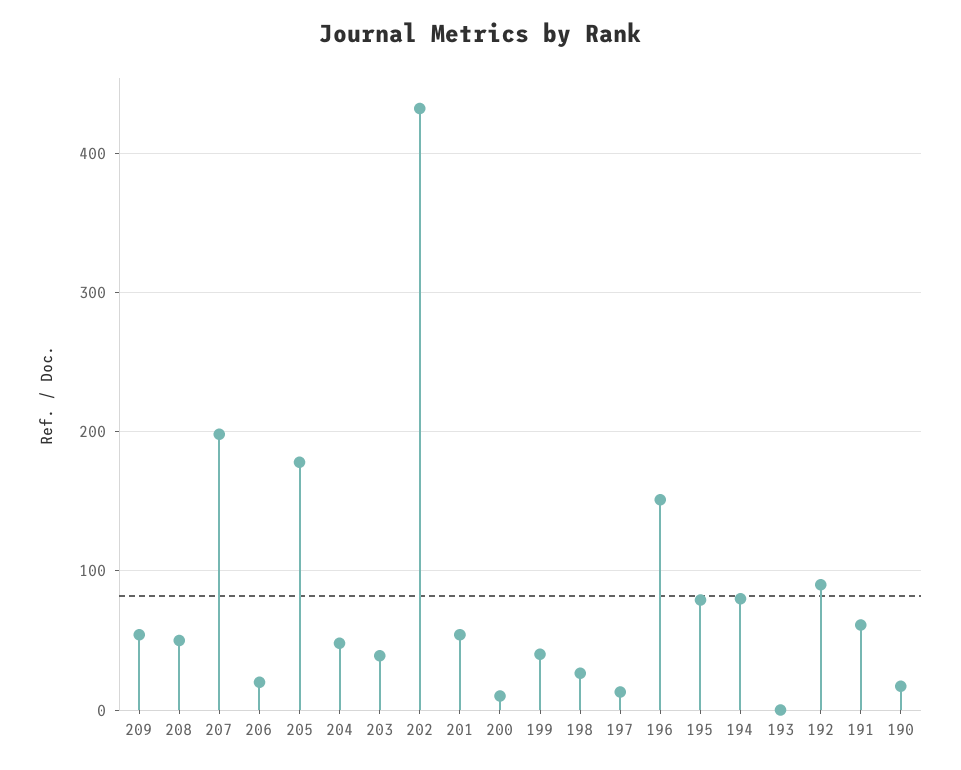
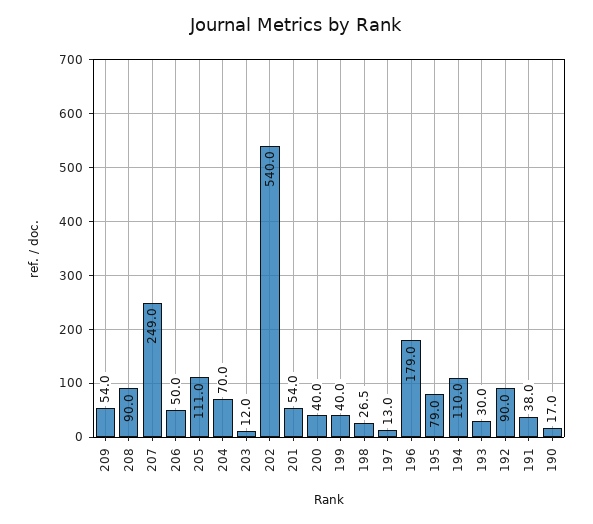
  {
    "209": 54,
-   "208": 50,
+   "208": 90,
-   "207": 200,
+   "207": 249,
-   "206": 20,
+   "206": 50,
-   "205": 180,
+   "205": 111,
-   "204": 50,
+   "204": 70,
-   "203": 40,
+   "203": 12,
-   "202": 430,
+   "202": 540,
    "201": 54,
-   "200": 10,
+   "200": 40,
    "199": 40,
    "198": 26.5,
    "197": 13,
-   "196": 150,
+   "196": 179,
    "195": 79,
-   "194": 80,
+   "194": 110,
-   "193": 0,
+   "193": 30,
    "192": 90,
-   "191": 60,
+   "191": 38,
    "190": 17
  }

